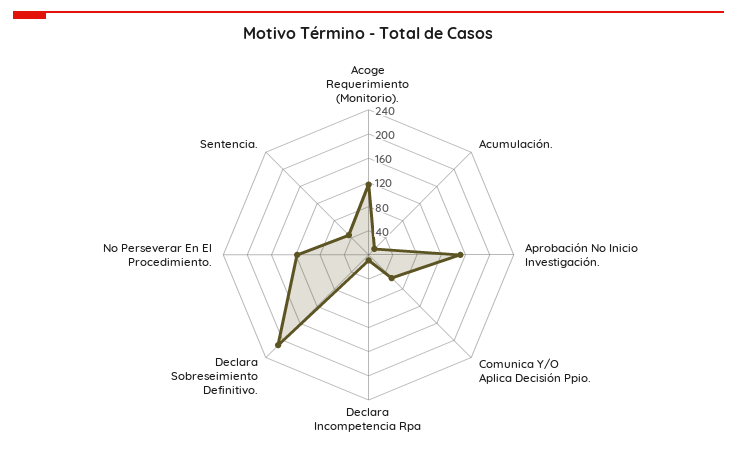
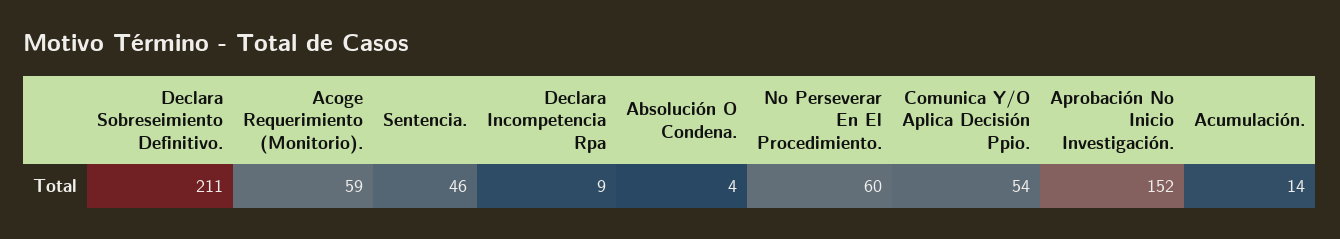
  {
-   "Acoge Requerimiento (Monitorio).": 120,
+   "Acoge Requerimiento (Monitorio).": 59,
    "Acumulación.": 14,
    "Aprobación No Inicio Investigación.": 152,
    "Comunica Y/O Aplica Decisión Ppio.": 54,
    "Declara Incompetencia Rpa": 9,
    "Declara Sobreseimiento Definitivo.": 211,
-   "No Perseverar En El Procedimiento.": 120,
+   "No Perseverar En El Procedimiento.": 60,
-   "Sentencia.": 46
+   "Sentencia.": 46,
+   "Absolución O Condena.": 4
  }

